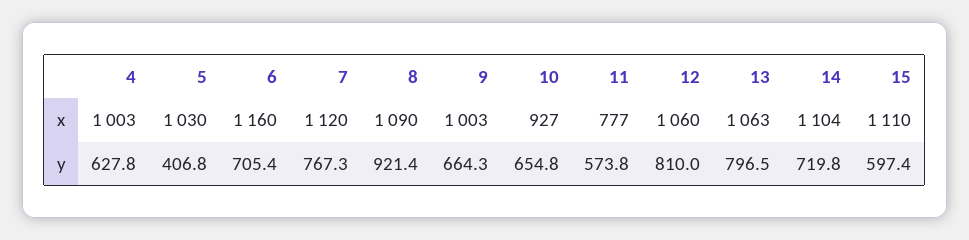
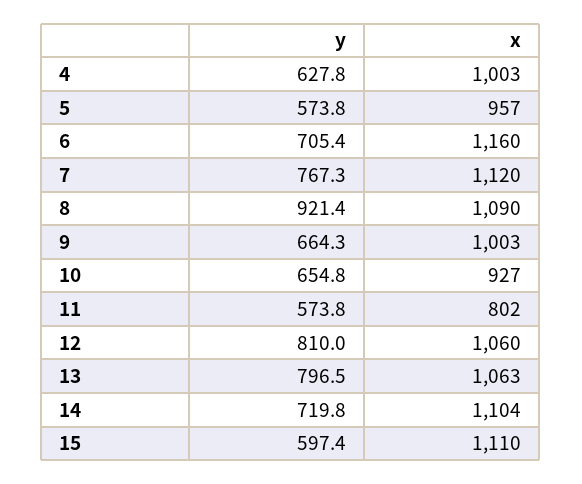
  {
    "4": {
      "x": 1003,
      "y": 627.8
    },
    "5": {
-     "x": 1030,
+     "x": 957,
-     "y": 406.8
+     "y": 573.8
    },
    "6": {
      "x": 1160,
      "y": 705.4
    },
    "7": {
      "x": 1120,
      "y": 767.3
    },
    "8": {
      "x": 1090,
      "y": 921.4
    },
    "9": {
      "x": 1003,
      "y": 664.3
    },
    "10": {
      "x": 927,
      "y": 654.8
    },
    "11": {
-     "x": 777,
+     "x": 802,
      "y": 573.8
    },
    "12": {
      "x": 1060,
      "y": 810
    },
    "13": {
      "x": 1063,
      "y": 796.5
    },
    "14": {
      "x": 1104,
      "y": 719.8
    },
    "15": {
      "x": 1110,
      "y": 597.4
    }
  }

